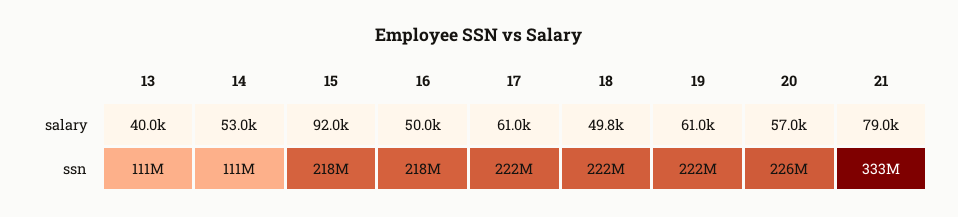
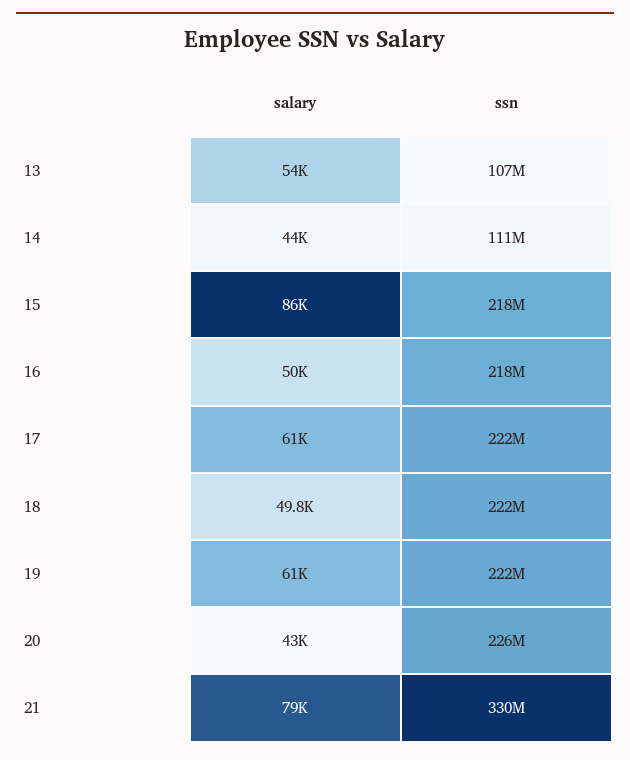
  {
    "13": {
-     "salary": 40000,
+     "salary": 54000,
-     "ssn": 111000000
+     "ssn": 107000000
    },
    "14": {
-     "salary": 53000,
+     "salary": 44000,
      "ssn": 111000000
    },
    "15": {
-     "salary": 92000,
+     "salary": 86000,
      "ssn": 218000000
    },
    "16": {
      "salary": 50000,
      "ssn": 218000000
    },
    "17": {
      "salary": 61000,
      "ssn": 222000000
    },
    "18": {
      "salary": 49800,
      "ssn": 222000000
    },
    "19": {
      "salary": 61000,
      "ssn": 222000000
    },
    "20": {
-     "salary": 57000,
+     "salary": 43000,
      "ssn": 226000000
    },
    "21": {
      "salary": 79000,
-     "ssn": 333000000
+     "ssn": 330000000
    }
  }

